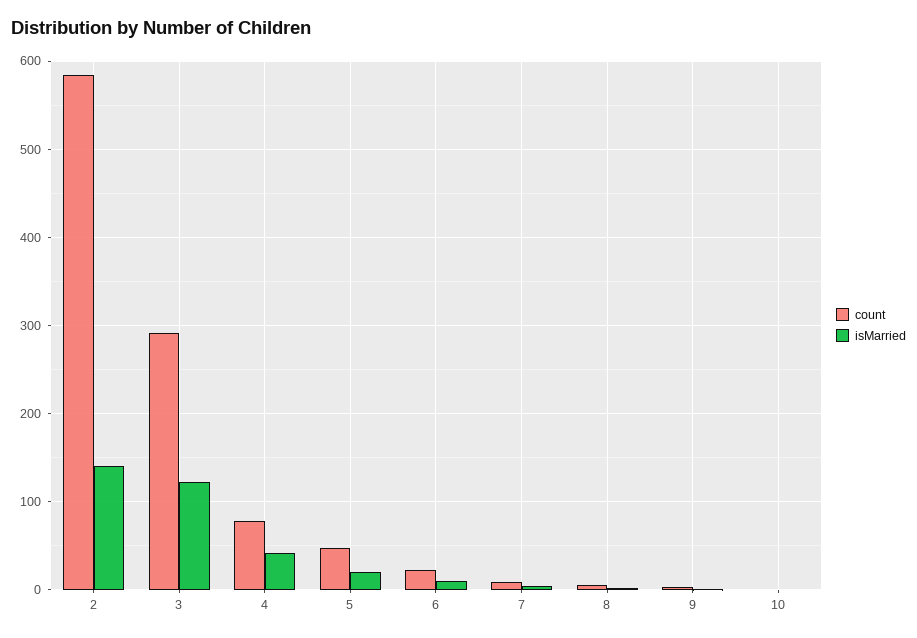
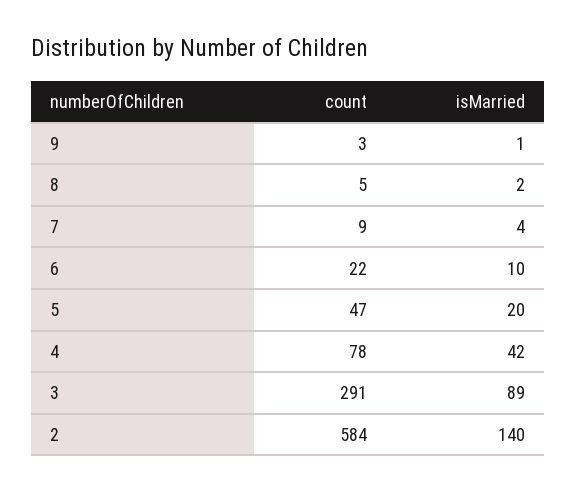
  {
    "count": {
      "2": 584,
      "3": 291,
      "4": 78,
      "5": 47,
      "6": 22,
      "7": 9,
      "8": 5,
-     "9": 3,
+     "9": 3
-     "10": 0
    },
    "isMarried": {
      "2": 140,
-     "3": 120,
+     "3": 89,
      "4": 42,
      "5": 20,
      "6": 10,
      "7": 4,
      "8": 2,
-     "9": 1,
+     "9": 1
-     "10": 0
    }
  }

